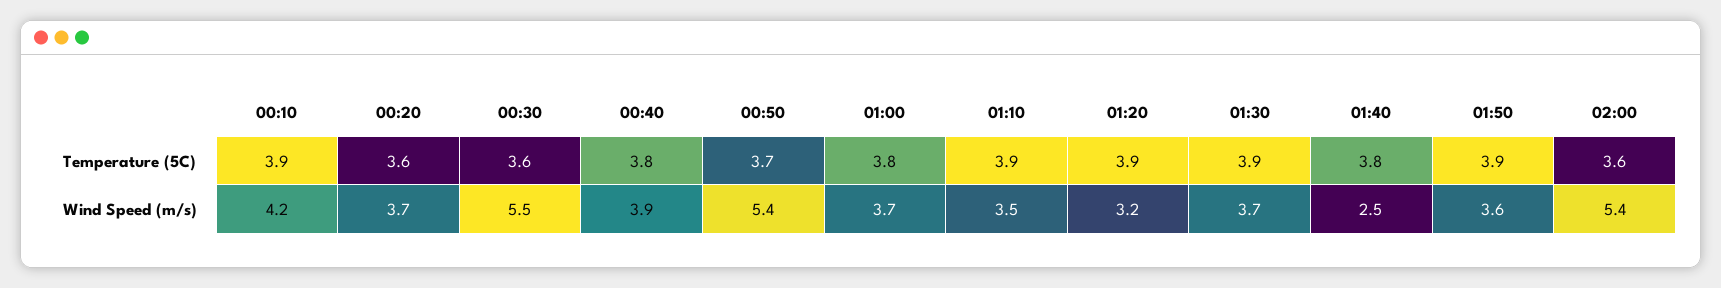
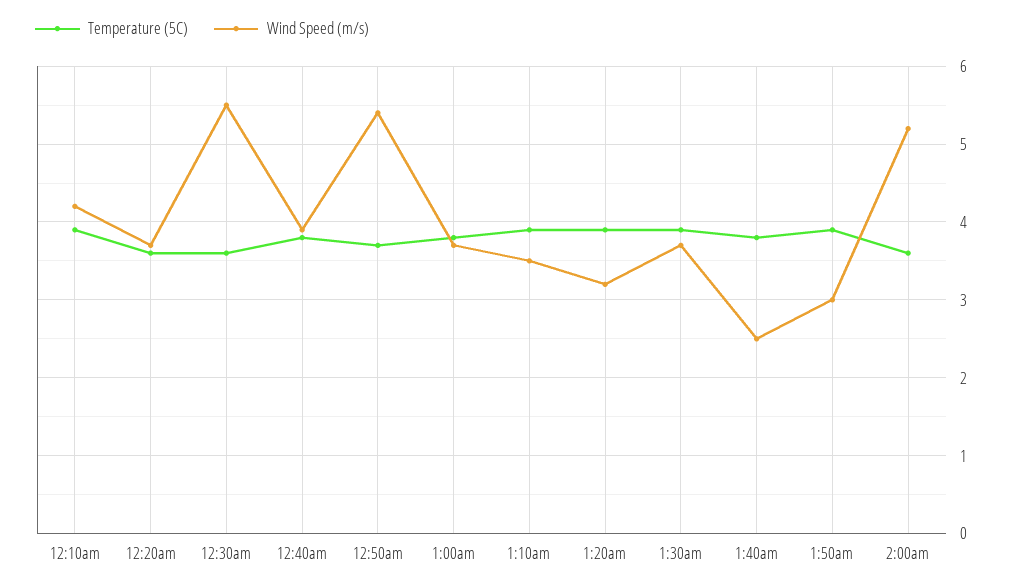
  {
    "Temperature (5C)": {
      "00:10": 3.9,
      "00:20": 3.6,
      "00:30": 3.6,
      "00:40": 3.8,
      "00:50": 3.7,
      "01:00": 3.8,
      "01:10": 3.9,
      "01:20": 3.9,
      "01:30": 3.9,
      "01:40": 3.8,
      "01:50": 3.9,
      "02:00": 3.6
    },
    "Wind Speed (m/s)": {
      "00:10": 4.2,
      "00:20": 3.7,
      "00:30": 5.5,
      "00:40": 3.9,
      "00:50": 5.4,
      "01:00": 3.7,
      "01:10": 3.5,
      "01:20": 3.2,
      "01:30": 3.7,
      "01:40": 2.5,
-     "01:50": 3.6,
+     "01:50": 3,
-     "02:00": 5.4
+     "02:00": 5.2
    }
  }

